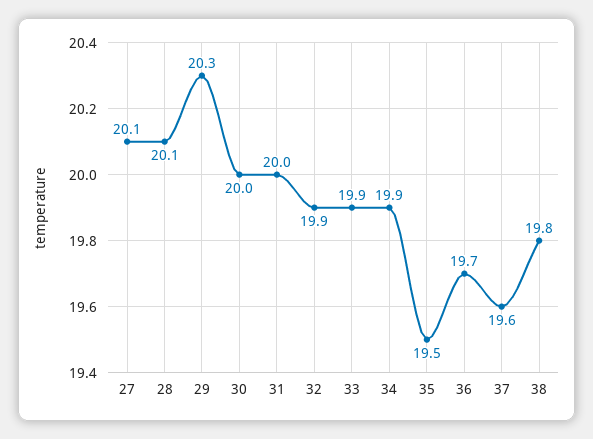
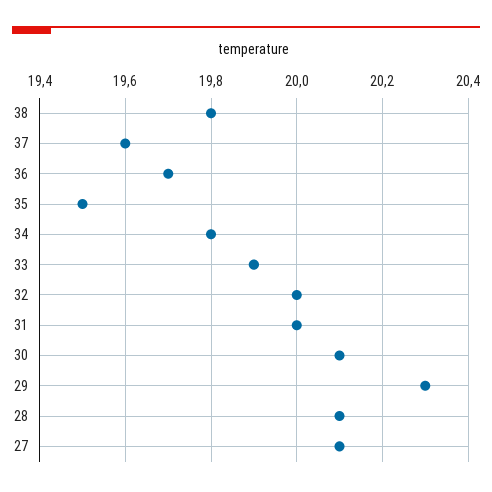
  {
    "27": 20.1,
    "28": 20.1,
    "29": 20.3,
-   "30": 20,
+   "30": 20.1,
    "31": 20,
-   "32": 19.9,
+   "32": 20,
    "33": 19.9,
-   "34": 19.9,
+   "34": 19.8,
    "35": 19.5,
    "36": 19.7,
    "37": 19.6,
    "38": 19.8
  }

